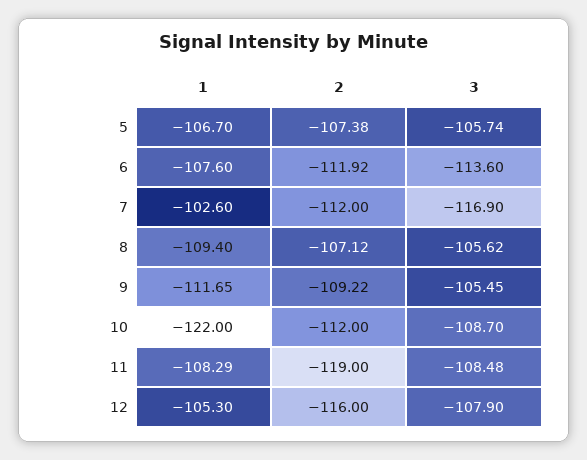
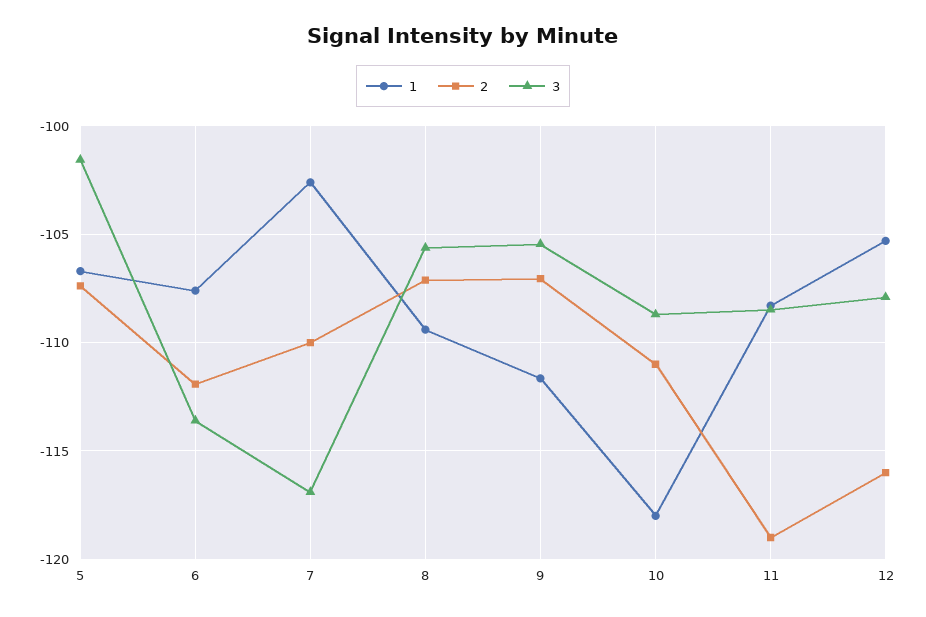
  {
    "1": {
      "5": -106.7,
      "6": -107.6,
      "7": -102.6,
      "8": -109.4,
      "9": -111.65,
-     "10": -122,
+     "10": -118,
      "11": -108.29,
      "12": -105.3
    },
    "2": {
      "5": -107.38,
      "6": -111.92,
-     "7": -112,
+     "7": -110,
      "8": -107.12,
-     "9": -109.22,
+     "9": -107,
-     "10": -112,
+     "10": -111,
      "11": -119,
      "12": -116
    },
    "3": {
-     "5": -105.74,
+     "5": -101.5,
      "6": -113.6,
      "7": -116.9,
      "8": -105.62,
      "9": -105.45,
      "10": -108.7,
      "11": -108.48,
      "12": -107.9
    }
  }

